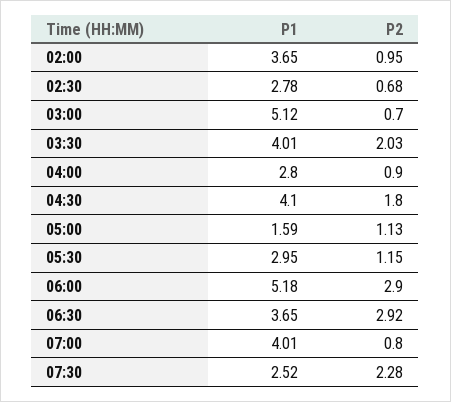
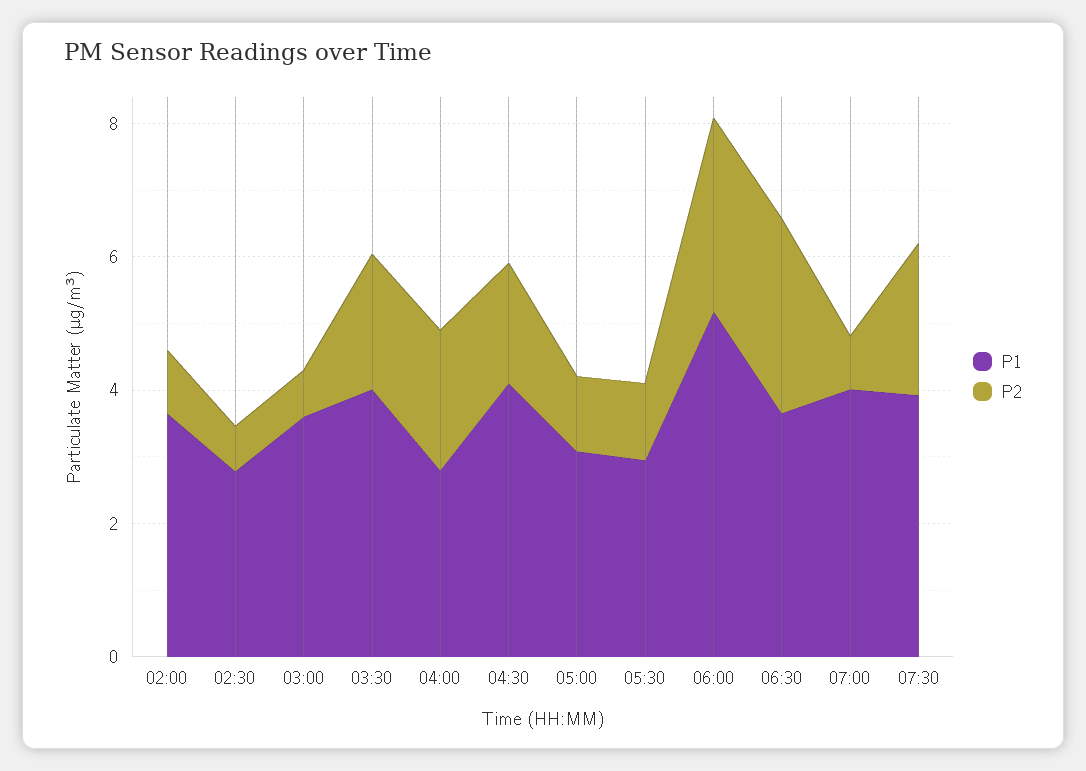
  {
    "P1": {
      "02:00": 3.65,
      "02:30": 2.78,
-     "03:00": 5.12,
+     "03:00": 3.5,
      "03:30": 4.01,
      "04:00": 2.8,
      "04:30": 4.1,
-     "05:00": 1.59,
+     "05:00": 3,
      "05:30": 2.95,
      "06:00": 5.18,
      "06:30": 3.65,
      "07:00": 4.01,
-     "07:30": 2.52
+     "07:30": 4
    },
    "P2": {
      "02:00": 0.95,
      "02:30": 0.68,
      "03:00": 0.7,
      "03:30": 2.03,
-     "04:00": 0.9,
+     "04:00": 2,
      "04:30": 1.8,
      "05:00": 1.13,
      "05:30": 1.15,
      "06:00": 2.9,
      "06:30": 2.92,
      "07:00": 0.8,
      "07:30": 2.28
    }
  }

